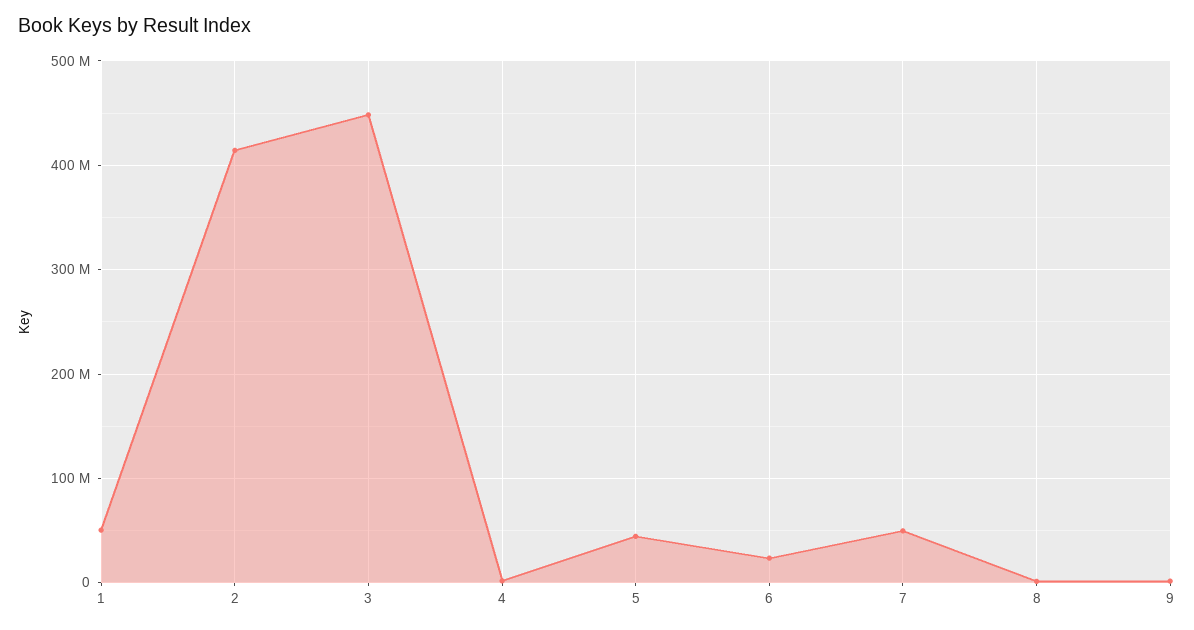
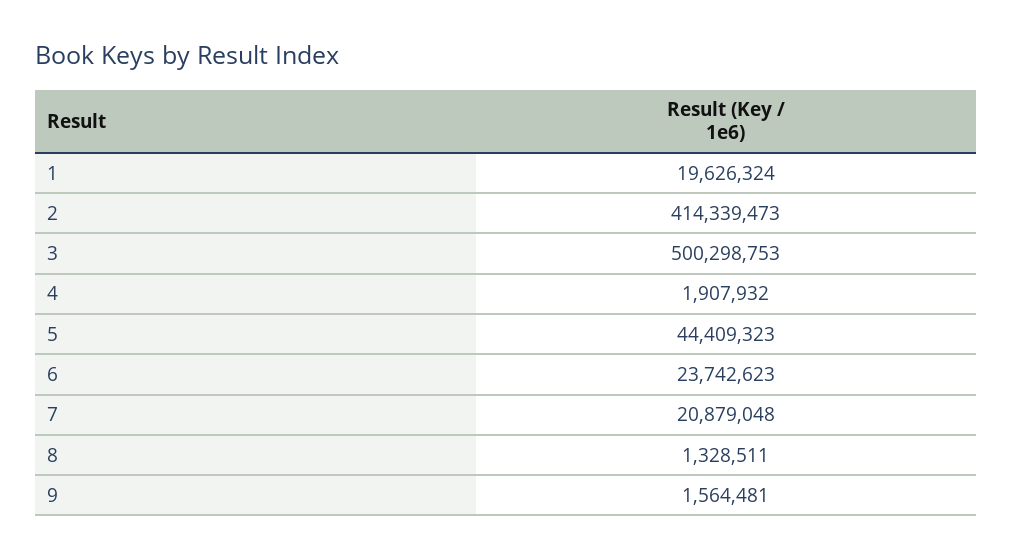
  {
-   "1": 50000000,
+   "1": 19626324,
    "2": 414339473,
-   "3": 450000000,
+   "3": 500298753,
    "4": 1907932,
    "5": 44409323,
    "6": 23742623,
-   "7": 50000000,
+   "7": 20879048,
    "8": 1328511,
    "9": 1564481
  }

